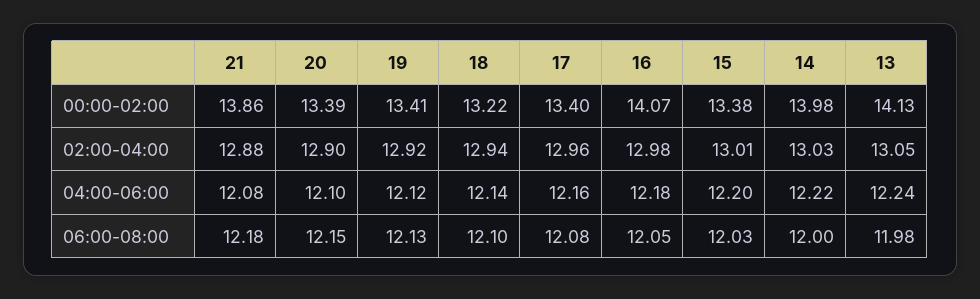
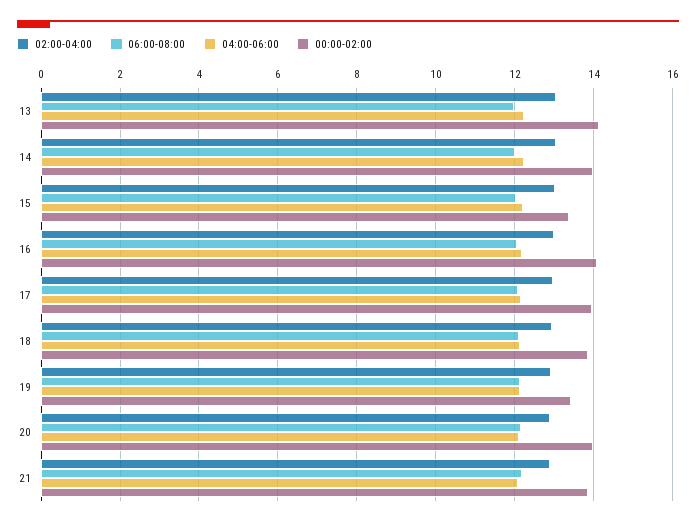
  {
    "00:00-02:00": {
      "21": 13.86,
-     "20": 13.39,
+     "20": 14,
      "19": 13.41,
-     "18": 13.22,
+     "18": 13.8,
-     "17": 13.4,
+     "17": 14,
      "16": 14.07,
      "15": 13.38,
      "14": 13.98,
      "13": 14.13
    },
    "02:00-04:00": {
      "21": 12.88,
      "20": 12.9,
      "19": 12.92,
      "18": 12.94,
      "17": 12.96,
      "16": 12.98,
      "15": 13.01,
      "14": 13.03,
      "13": 13.05
    },
    "04:00-06:00": {
      "21": 12.08,
      "20": 12.1,
      "19": 12.12,
      "18": 12.14,
      "17": 12.16,
      "16": 12.18,
      "15": 12.2,
      "14": 12.22,
      "13": 12.24
    },
    "06:00-08:00": {
      "21": 12.18,
      "20": 12.15,
      "19": 12.13,
      "18": 12.1,
      "17": 12.08,
      "16": 12.05,
      "15": 12.03,
      "14": 12,
      "13": 11.98
    }
  }

